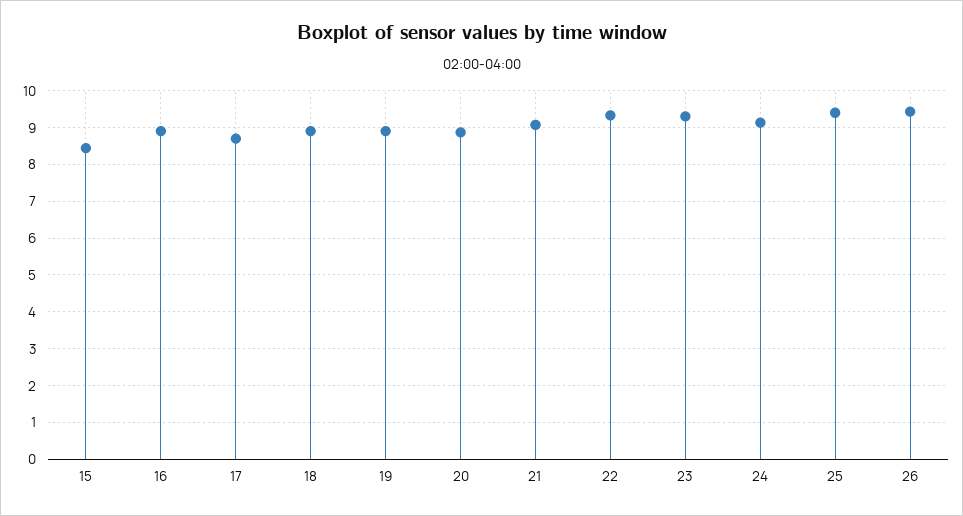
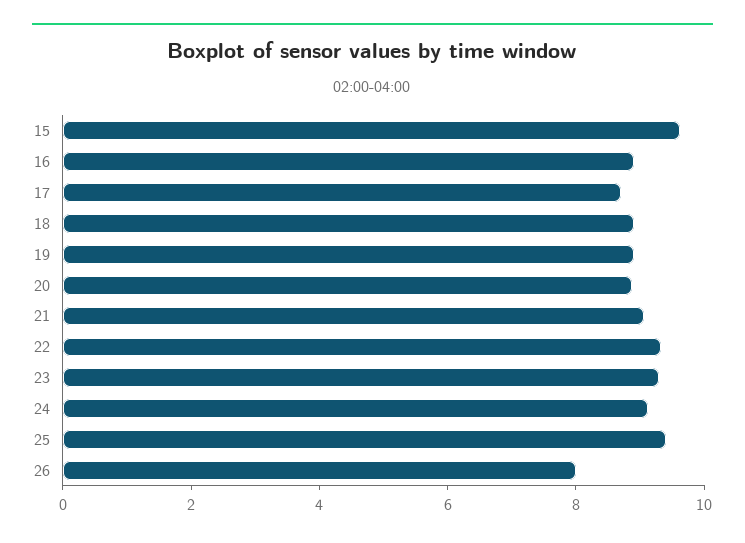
  {
-   "15": 8.4,
+   "15": 9.5,
    "16": 9,
    "17": 8.8,
    "18": 9,
    "19": 9,
    "20": 8.8,
    "21": 9,
    "22": 9.4,
    "23": 9.4,
    "24": 9.2,
    "25": 9.4,
-   "26": 9.4
+   "26": 8
  }

